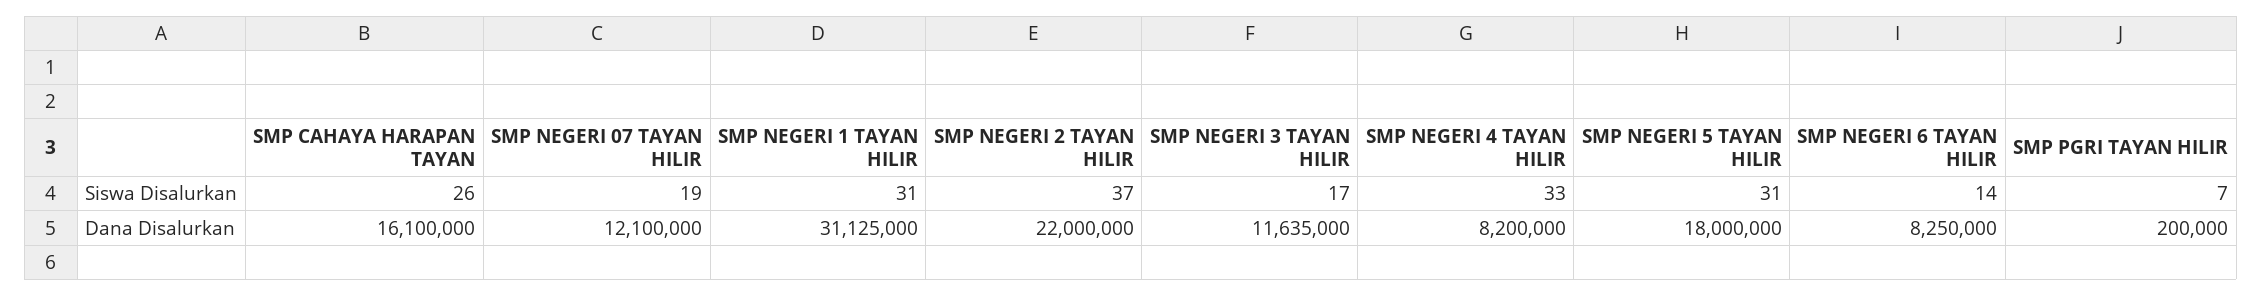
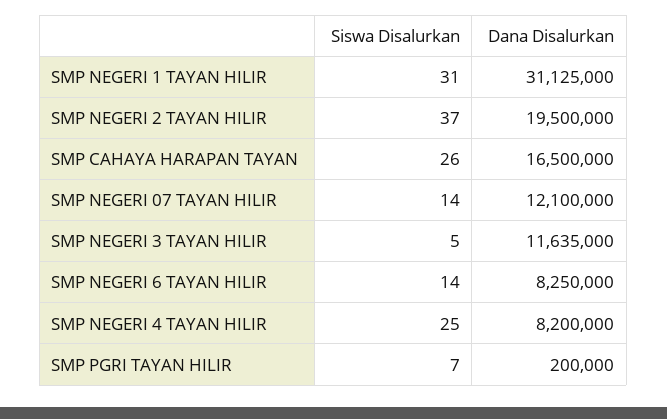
  {
    "SMP CAHAYA HARAPAN TAYAN": {
      "Siswa Disalurkan": 26,
-     "Dana Disalurkan": 16100000
+     "Dana Disalurkan": 16500000
    },
    "SMP NEGERI 07 TAYAN HILIR": {
-     "Siswa Disalurkan": 19,
+     "Siswa Disalurkan": 14,
      "Dana Disalurkan": 12100000
    },
    "SMP NEGERI 1 TAYAN HILIR": {
      "Siswa Disalurkan": 31,
      "Dana Disalurkan": 31125000
    },
    "SMP NEGERI 2 TAYAN HILIR": {
      "Siswa Disalurkan": 37,
-     "Dana Disalurkan": 22000000
+     "Dana Disalurkan": 19500000
    },
    "SMP NEGERI 3 TAYAN HILIR": {
-     "Siswa Disalurkan": 17,
+     "Siswa Disalurkan": 5,
      "Dana Disalurkan": 11635000
    },
    "SMP NEGERI 4 TAYAN HILIR": {
-     "Siswa Disalurkan": 33,
+     "Siswa Disalurkan": 25,
      "Dana Disalurkan": 8200000
    },
-   "SMP NEGERI 5 TAYAN HILIR": {
-     "Siswa Disalurkan": 31,
-     "Dana Disalurkan": 18000000
-   },
    "SMP NEGERI 6 TAYAN HILIR": {
      "Siswa Disalurkan": 14,
      "Dana Disalurkan": 8250000
    },
    "SMP PGRI TAYAN HILIR": {
      "Siswa Disalurkan": 7,
      "Dana Disalurkan": 200000
    }
  }

